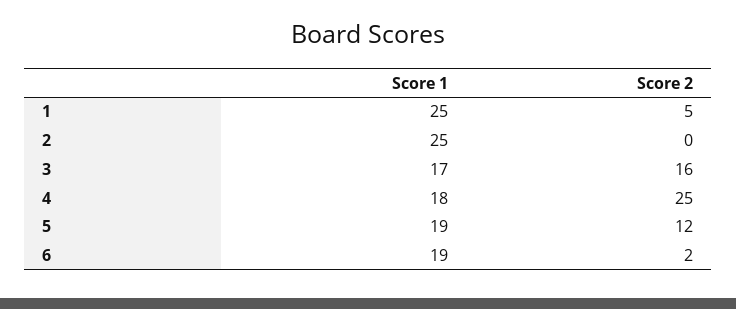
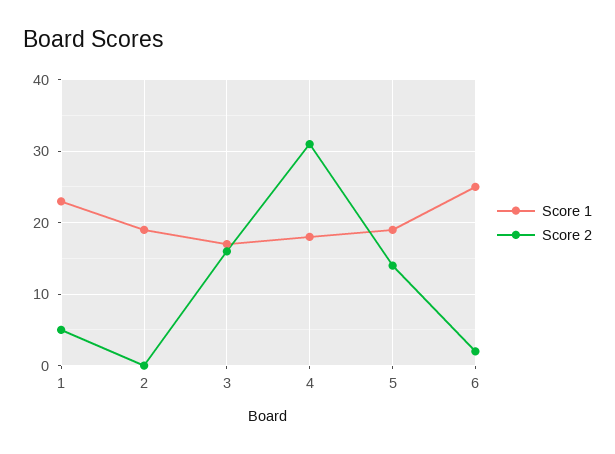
  {
    "Score 1": {
-     "1": 25,
+     "1": 23,
-     "2": 25,
+     "2": 19,
      "3": 17,
      "4": 18,
      "5": 19,
-     "6": 19
+     "6": 25
    },
    "Score 2": {
      "1": 5,
      "2": 0,
      "3": 16,
-     "4": 25,
+     "4": 31,
-     "5": 12,
+     "5": 14,
      "6": 2
    }
  }

